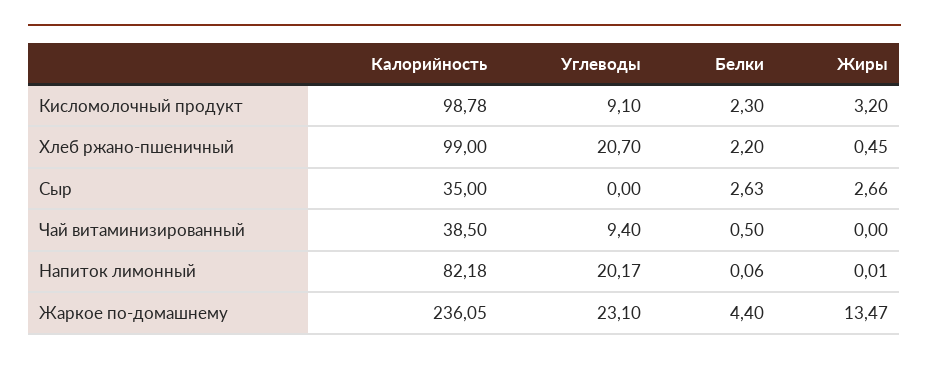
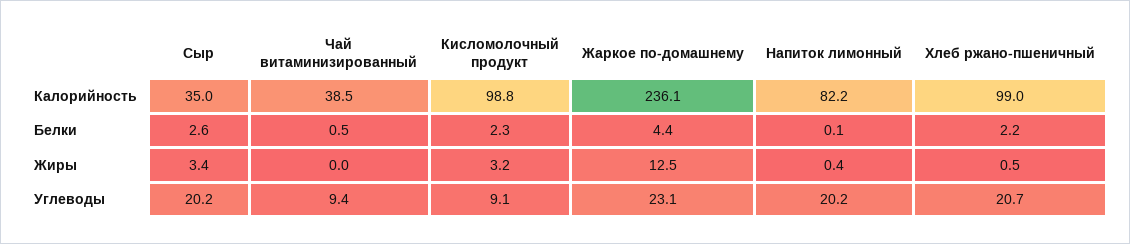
  {
    "Калорийность": {
      "Кисломолочный продукт": 98.78,
      "Хлеб ржано-пшеничный": 99,
      "Сыр": 35,
      "Чай витаминизированный": 38.5,
      "Напиток лимонный": 82.18,
      "Жаркое по-домашнему": 236.05
    },
    "Углеводы": {
      "Кисломолочный продукт": 9.1,
      "Хлеб ржано-пшеничный": 20.7,
-     "Сыр": 0,
+     "Сыр": 20.2,
      "Чай витаминизированный": 9.4,
      "Напиток лимонный": 20.17,
      "Жаркое по-домашнему": 23.1
    },
    "Белки": {
      "Кисломолочный продукт": 2.3,
      "Хлеб ржано-пшеничный": 2.2,
      "Сыр": 2.63,
      "Чай витаминизированный": 0.5,
      "Напиток лимонный": 0.06,
      "Жаркое по-домашнему": 4.4
    },
    "Жиры": {
      "Кисломолочный продукт": 3.2,
      "Хлеб ржано-пшеничный": 0.45,
-     "Сыр": 2.66,
+     "Сыр": 3.4,
      "Чай витаминизированный": 0,
-     "Напиток лимонный": 0.01,
+     "Напиток лимонный": 0.4,
-     "Жаркое по-домашнему": 13.47
+     "Жаркое по-домашнему": 12.5
    }
  }

